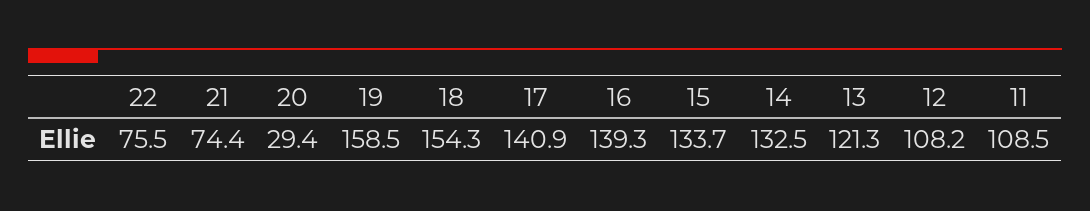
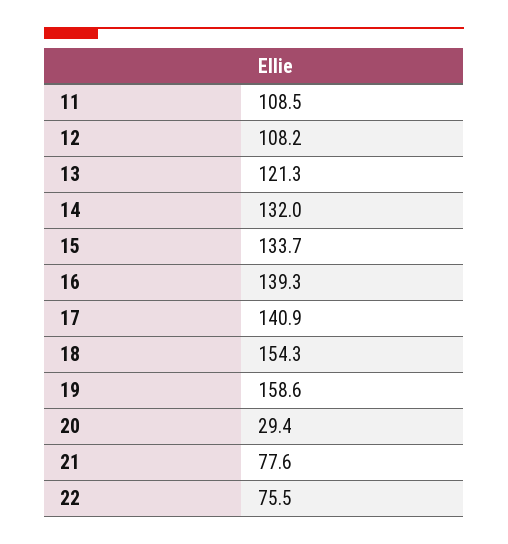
  {
    "22": 75.5,
-   "21": 74.4,
+   "21": 77.6,
    "20": 29.4,
-   "19": 158.5,
+   "19": 158.6,
    "18": 154.3,
    "17": 140.9,
    "16": 139.3,
    "15": 133.7,
-   "14": 132.5,
+   "14": 132,
    "13": 121.3,
    "12": 108.2,
    "11": 108.5
  }

